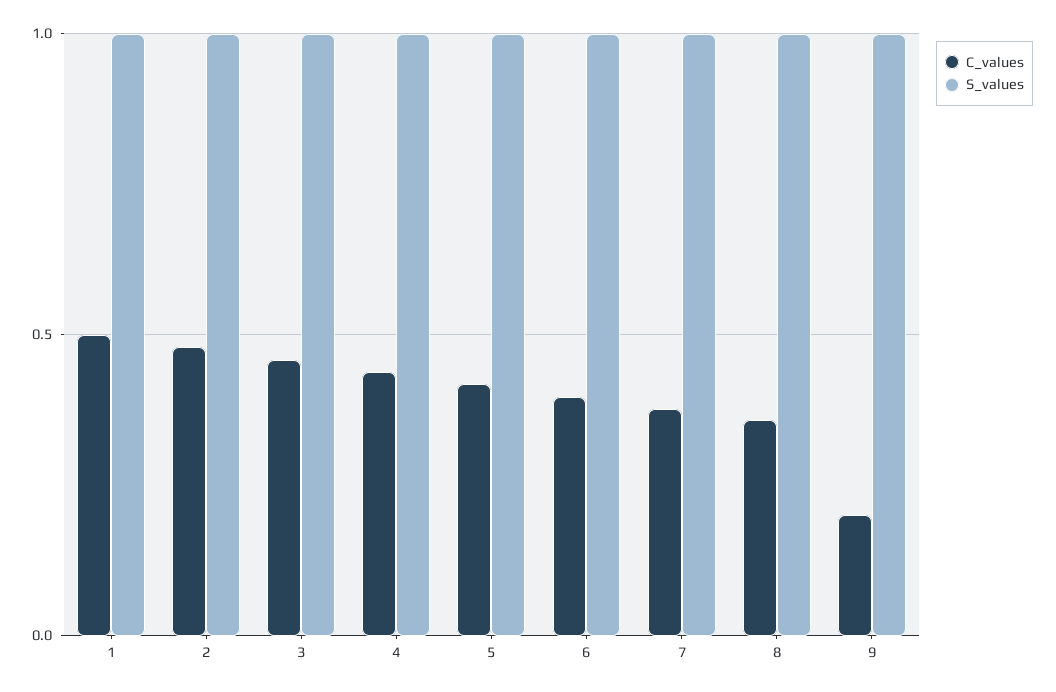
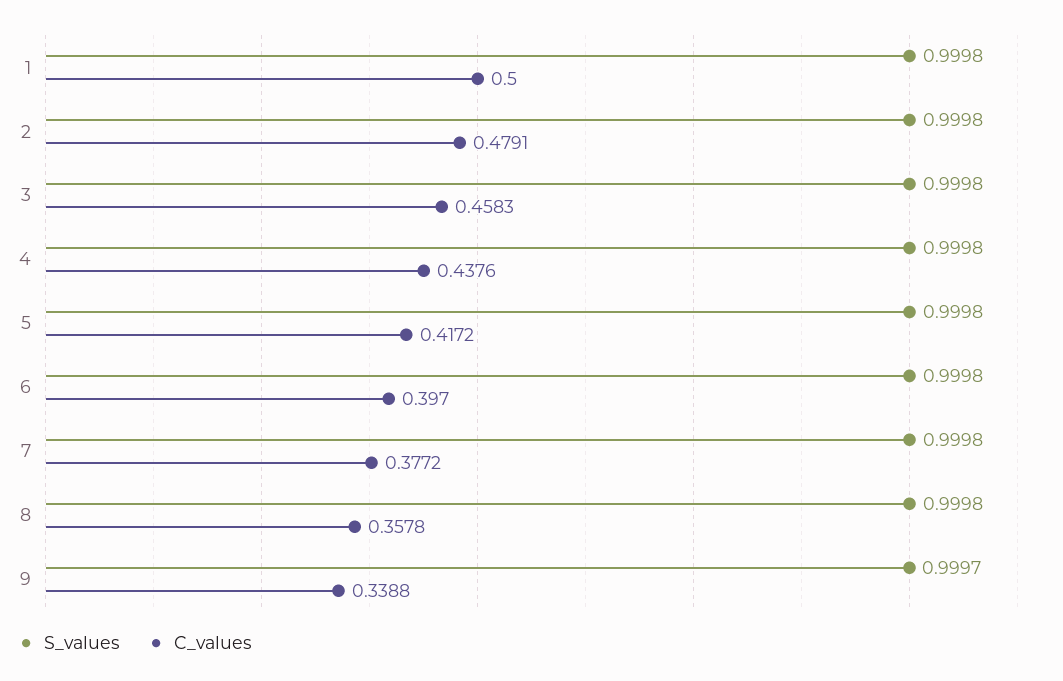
  {
    "C_values": {
      "1": 0.5,
      "2": 0.4791,
      "3": 0.4583,
      "4": 0.4376,
      "5": 0.4172,
      "6": 0.397,
      "7": 0.3772,
      "8": 0.3578,
-     "9": 0.2
+     "9": 0.3388
    },
    "S_values": {
      "1": 0.9998,
      "2": 0.9998,
      "3": 0.9998,
      "4": 0.9998,
      "5": 0.9998,
      "6": 0.9998,
      "7": 0.9998,
      "8": 0.9998,
      "9": 0.9997
    }
  }

